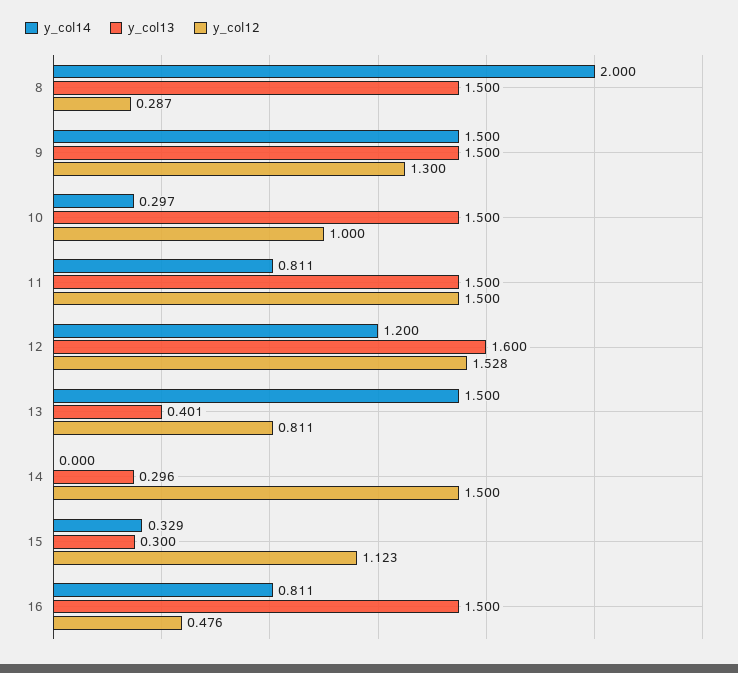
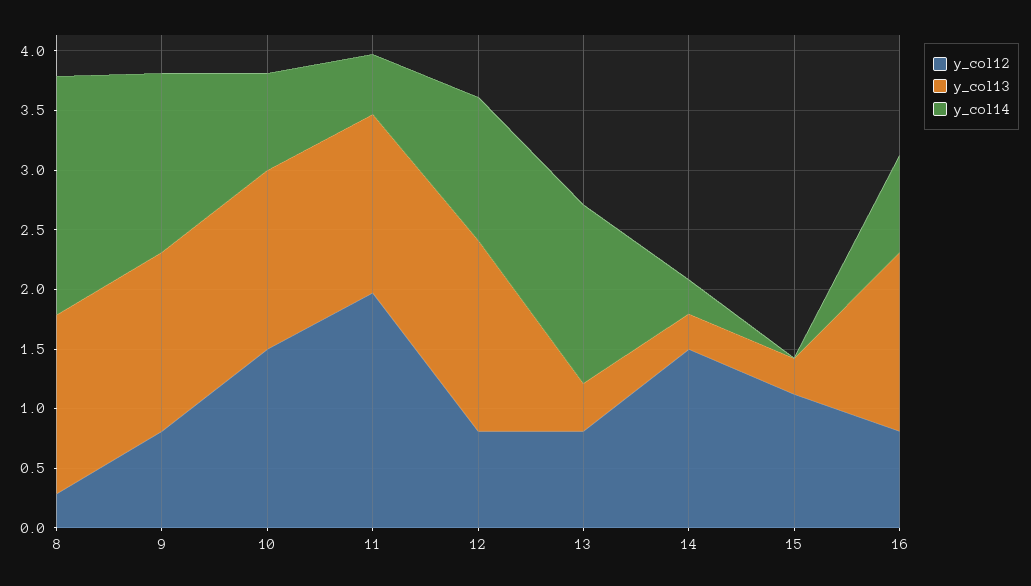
  {
    "y_col14": {
      "8": 2,
      "9": 1.5,
-     "10": 0.297,
+     "10": 0.8,
-     "11": 0.811,
+     "11": 0.5,
      "12": 1.2,
      "13": 1.5,
-     "14": 0,
+     "14": 0.3,
-     "15": 0.329,
+     "15": 0,
      "16": 0.811
    },
    "y_col13": {
      "8": 1.5,
      "9": 1.5,
      "10": 1.5,
      "11": 1.5,
      "12": 1.6,
      "13": 0.401,
      "14": 0.296,
      "15": 0.3,
      "16": 1.5
    },
    "y_col12": {
      "8": 0.287,
-     "9": 1.3,
+     "9": 0.8,
-     "10": 1,
+     "10": 1.5,
-     "11": 1.5,
+     "11": 2,
-     "12": 1.528,
+     "12": 0.8,
      "13": 0.811,
      "14": 1.5,
      "15": 1.123,
-     "16": 0.476
+     "16": 0.8
    }
  }

